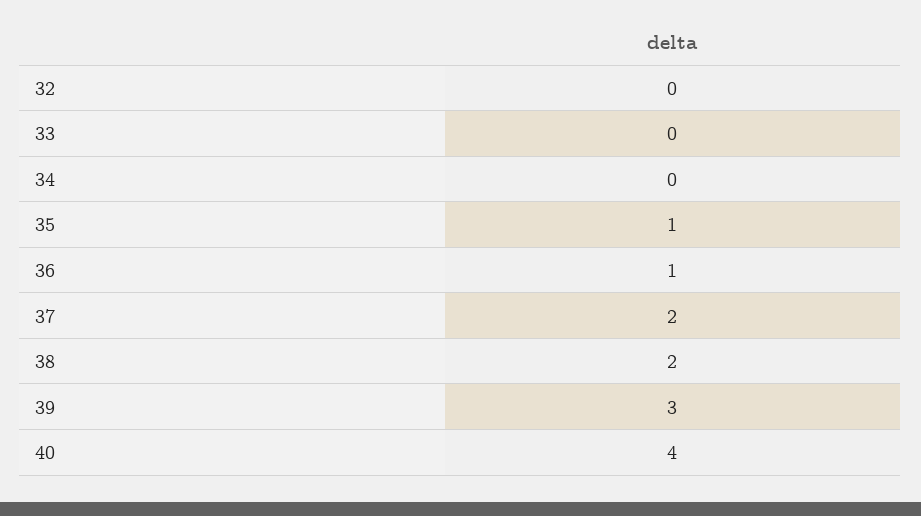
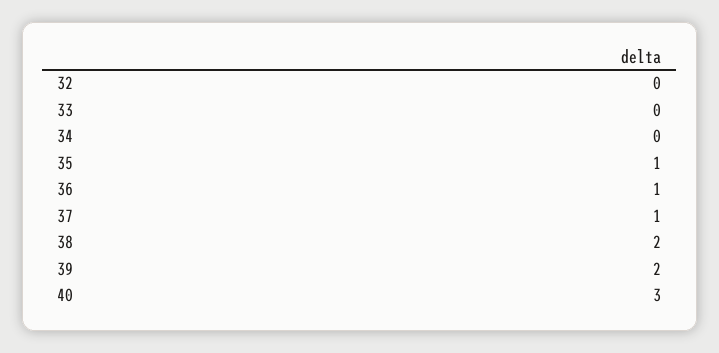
  {
    "32": 0,
    "33": 0,
    "34": 0,
    "35": 1,
    "36": 1,
-   "37": 2,
+   "37": 1,
    "38": 2,
-   "39": 3,
+   "39": 2,
-   "40": 4
+   "40": 3
  }

